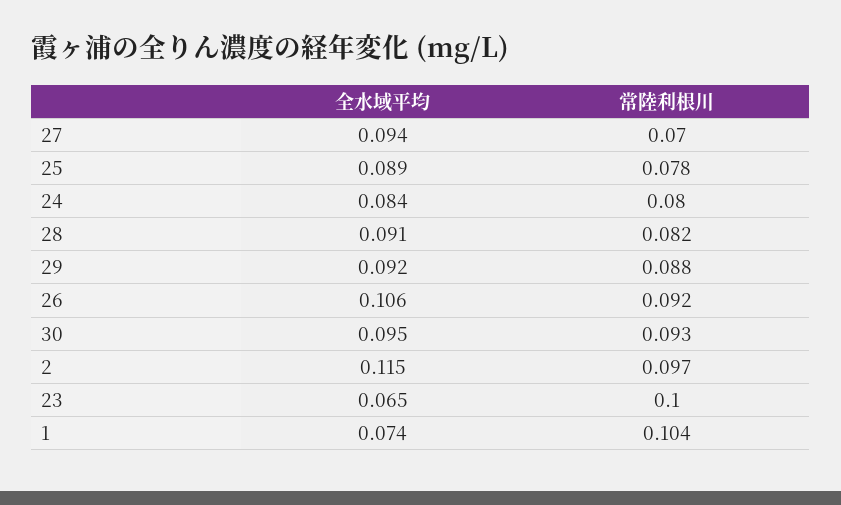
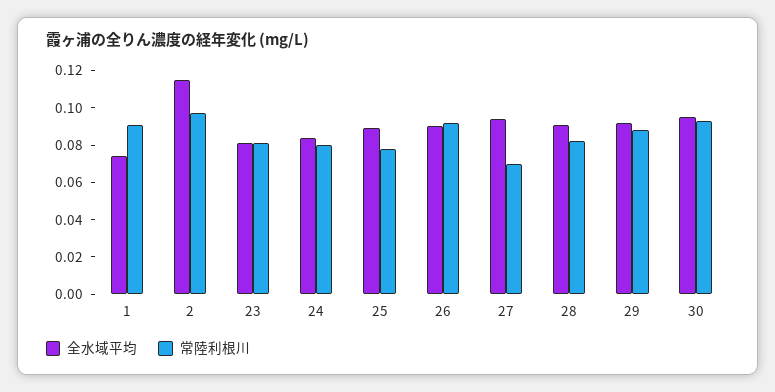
  {
    "全水域平均": {
      "27": 0.094,
      "25": 0.089,
      "24": 0.084,
      "28": 0.091,
      "29": 0.092,
-     "26": 0.106,
+     "26": 0.09,
      "30": 0.095,
      "2": 0.115,
-     "23": 0.065,
+     "23": 0.08,
      "1": 0.074
    },
    "常陸利根川": {
      "27": 0.07,
      "25": 0.078,
      "24": 0.08,
      "28": 0.082,
      "29": 0.088,
      "26": 0.092,
      "30": 0.093,
      "2": 0.097,
-     "23": 0.1,
+     "23": 0.08,
-     "1": 0.104
+     "1": 0.09
    }
  }

